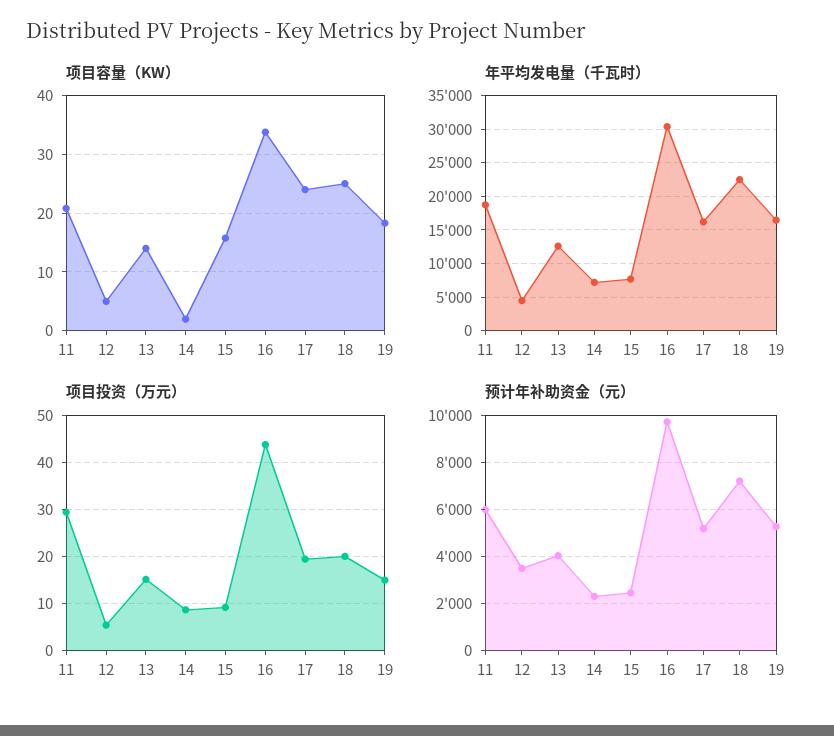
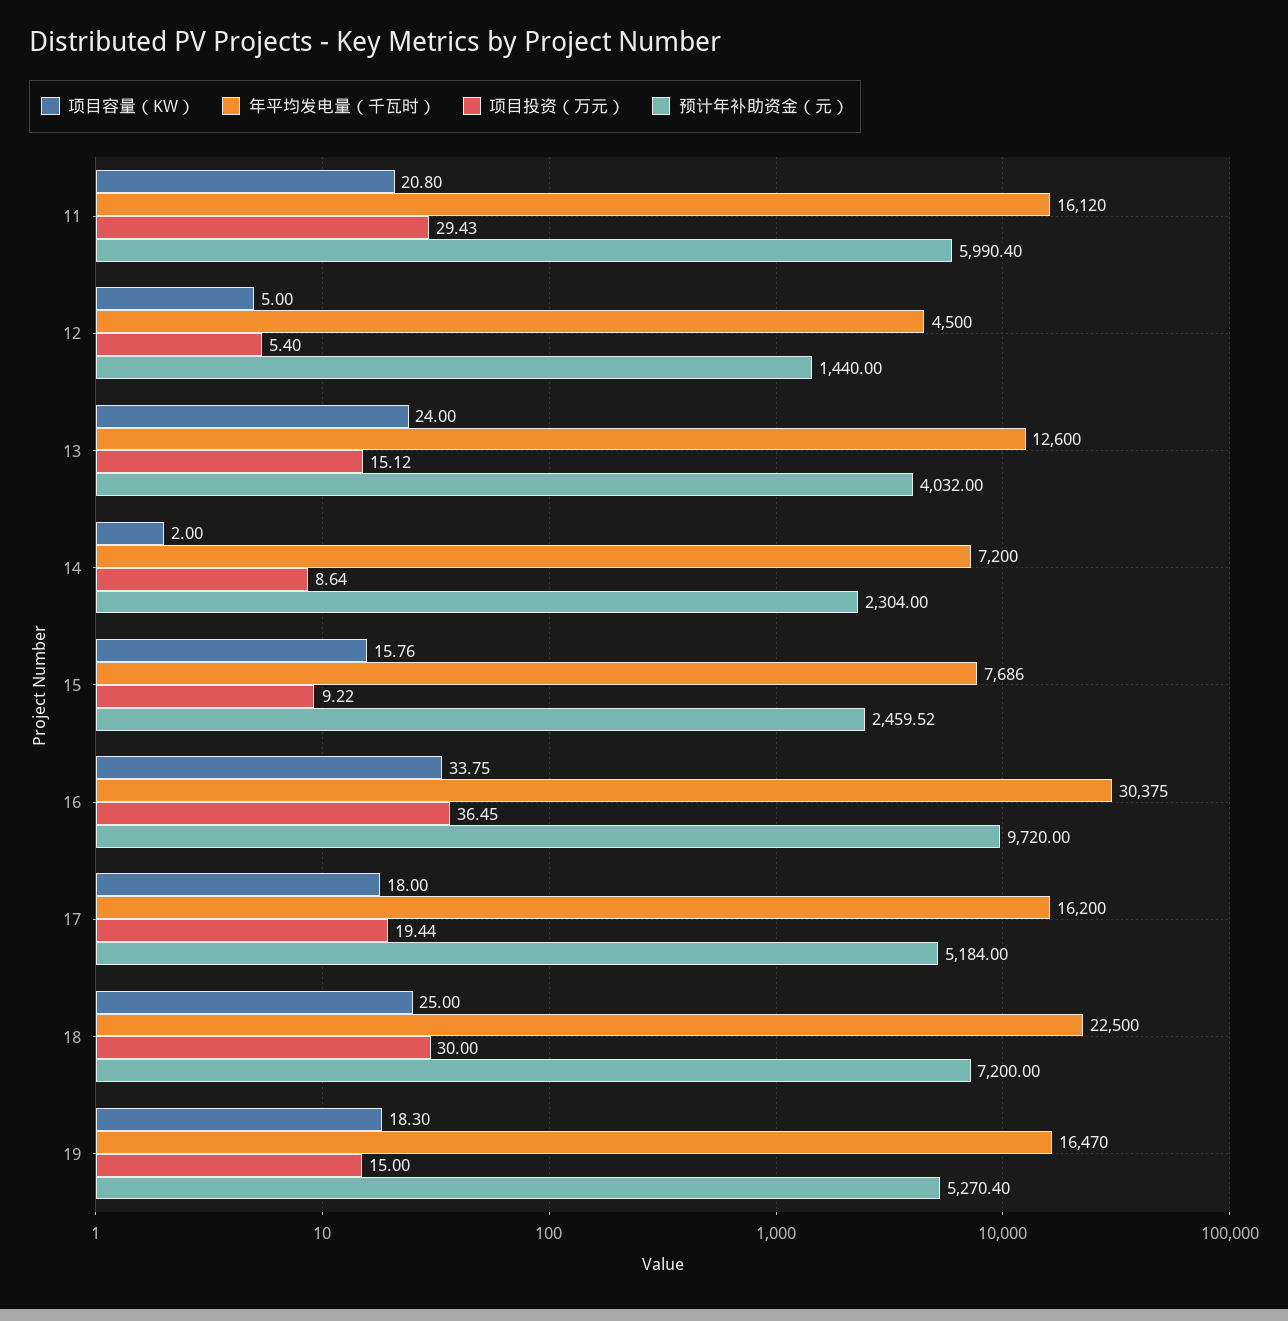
  {
    "项目容量（KW）": {
      "11": 20.8,
      "12": 5,
-     "13": 14,
+     "13": 24,
      "14": 2,
      "15": 15.76,
      "16": 33.75,
-     "17": 24,
+     "17": 18,
      "18": 25,
      "19": 18.3
    },
    "年平均发电量（千瓦时）": {
-     "11": 19000,
+     "11": 16120,
      "12": 4500,
      "13": 12600,
      "14": 7200,
      "15": 7686,
      "16": 30375,
      "17": 16200,
      "18": 22500,
      "19": 16470
    },
    "项目投资（万元）": {
      "11": 29.43,
      "12": 5.4,
      "13": 15.12,
      "14": 8.64,
      "15": 9.22,
-     "16": 44,
+     "16": 36.45,
      "17": 19.44,
-     "18": 20,
+     "18": 30,
      "19": 15
    },
    "预计年补助资金（元）": {
      "11": 5990.4,
-     "12": 3500,
+     "12": 1440,
      "13": 4032,
      "14": 2304,
      "15": 2459.52,
      "16": 9720,
      "17": 5184,
      "18": 7200,
      "19": 5270.4
    }
  }

